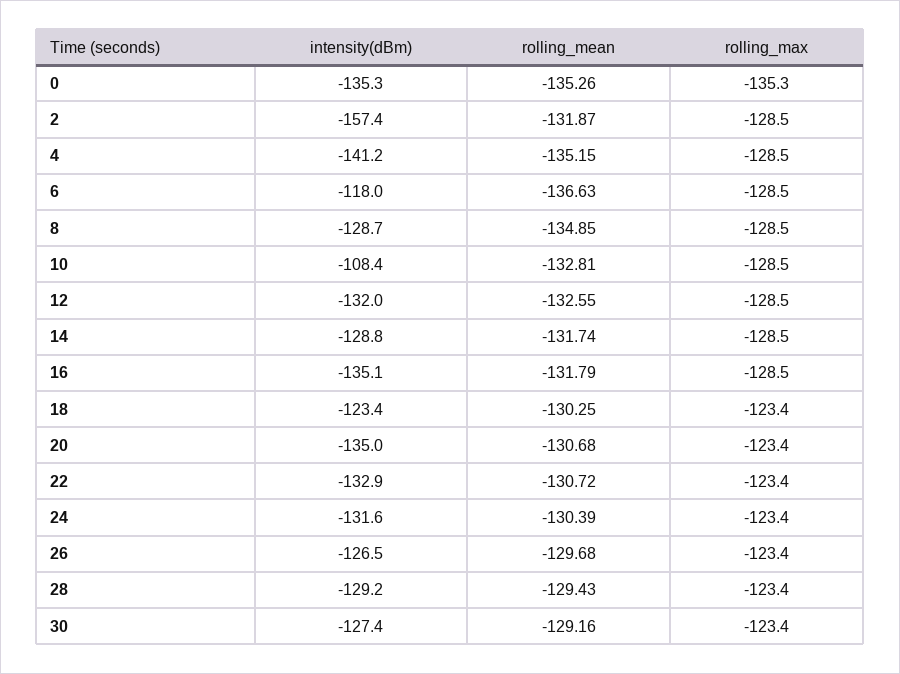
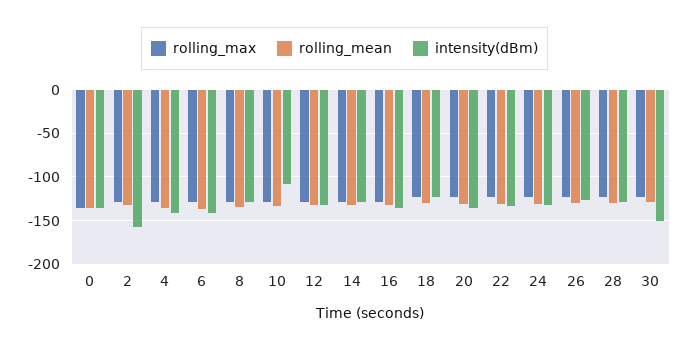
  {
    "intensity(dBm)": {
      "0": -135.3,
      "2": -157.4,
      "4": -141.2,
-     "6": -118,
+     "6": -140,
      "8": -128.7,
      "10": -108.4,
      "12": -132,
      "14": -128.8,
      "16": -135.1,
      "18": -123.4,
      "20": -135,
      "22": -132.9,
      "24": -131.6,
      "26": -126.5,
      "28": -129.2,
-     "30": -127.4
+     "30": -150
    },
    "rolling_mean": {
      "0": -135.26,
      "2": -131.87,
      "4": -135.15,
      "6": -136.63,
      "8": -134.85,
      "10": -132.81,
      "12": -132.55,
      "14": -131.74,
      "16": -131.79,
      "18": -130.25,
      "20": -130.68,
      "22": -130.72,
      "24": -130.39,
      "26": -129.68,
      "28": -129.43,
      "30": -129.16
    },
    "rolling_max": {
      "0": -135.3,
      "2": -128.5,
      "4": -128.5,
      "6": -128.5,
      "8": -128.5,
      "10": -128.5,
      "12": -128.5,
      "14": -128.5,
      "16": -128.5,
      "18": -123.4,
      "20": -123.4,
      "22": -123.4,
      "24": -123.4,
      "26": -123.4,
      "28": -123.4,
      "30": -123.4
    }
  }

